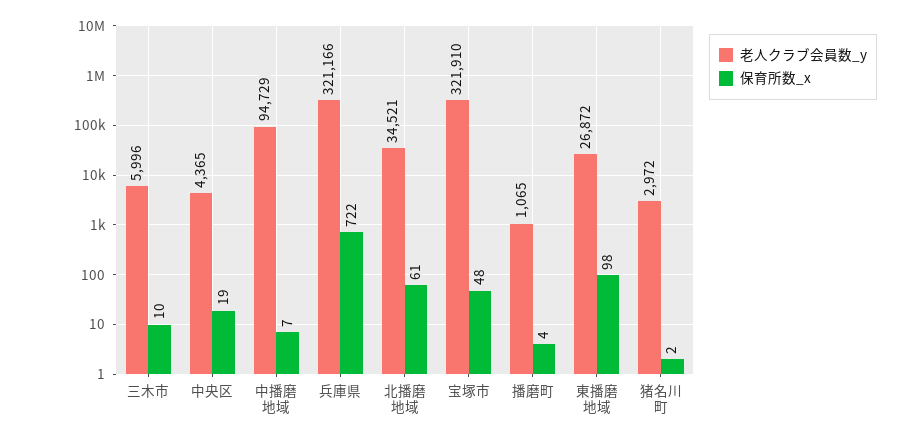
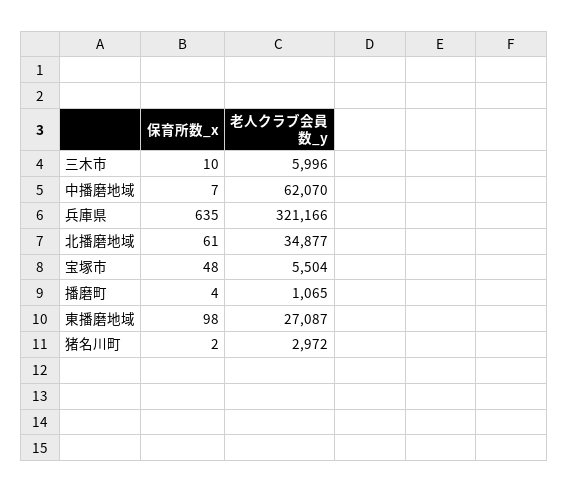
  {
    "老人クラブ会員数_y": {
      "三木市": 5996,
-     "中央区": 4365,
-     "中播磨地域": 94729,
+     "中播磨地域": 62070,
      "兵庫県": 321166,
-     "北播磨地域": 34521,
+     "北播磨地域": 34877,
-     "宝塚市": 321910,
+     "宝塚市": 5504,
      "播磨町": 1065,
-     "東播磨地域": 26872,
+     "東播磨地域": 27087,
      "猪名川町": 2972
    },
    "保育所数_x": {
      "三木市": 10,
-     "中央区": 19,
      "中播磨地域": 7,
-     "兵庫県": 722,
+     "兵庫県": 635,
      "北播磨地域": 61,
      "宝塚市": 48,
      "播磨町": 4,
      "東播磨地域": 98,
      "猪名川町": 2
    }
  }

